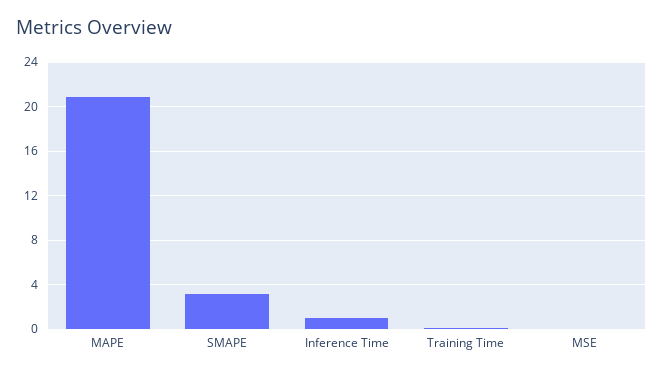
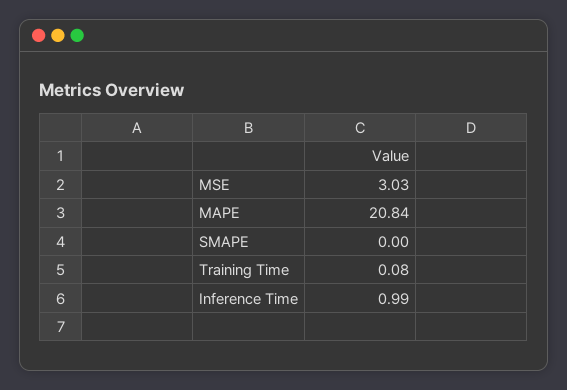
  {
    "MAPE": 20.84,
-   "SMAPE": 3,
+   "SMAPE": 0,
    "Inference Time": 0.99,
    "Training Time": 0.08,
-   "MSE": 0
+   "MSE": 3.03
  }

